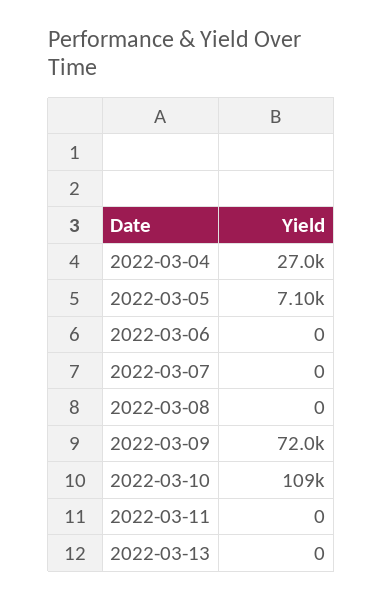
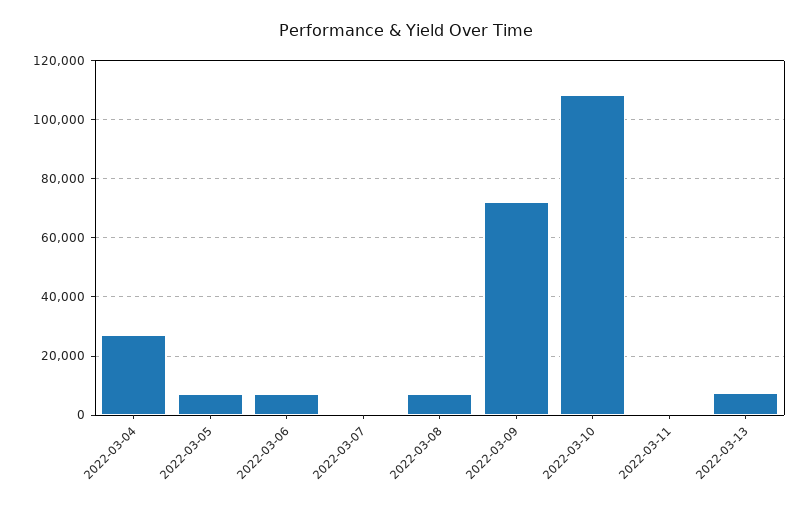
  {
    "2022-03-04": 27000,
    "2022-03-05": 7100,
-   "2022-03-06": 0,
+   "2022-03-06": 7500,
    "2022-03-07": 0,
-   "2022-03-08": 0,
+   "2022-03-08": 7500,
    "2022-03-09": 72000,
    "2022-03-10": 109000,
    "2022-03-11": 0,
-   "2022-03-13": 0
+   "2022-03-13": 7500
  }

